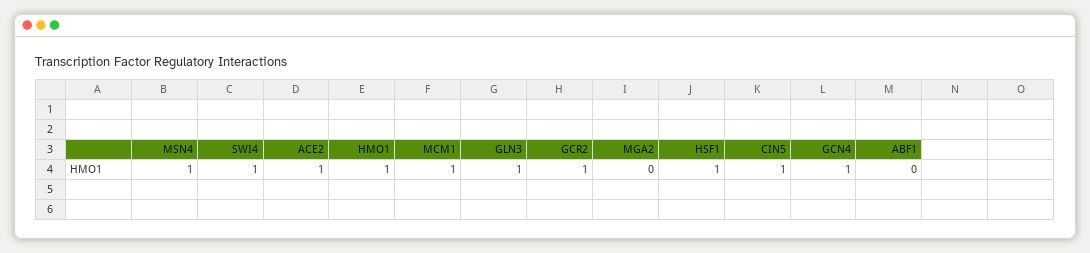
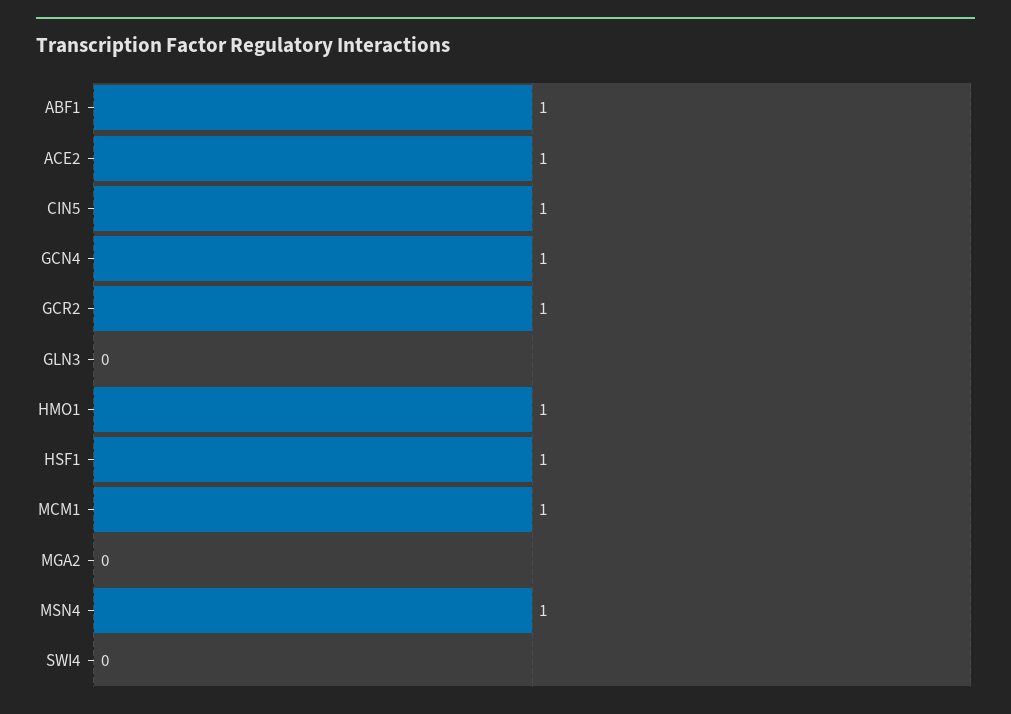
  {
    "MSN4": 1,
-   "SWI4": 1,
+   "SWI4": 0,
    "ACE2": 1,
    "HMO1": 1,
    "MCM1": 1,
-   "GLN3": 1,
+   "GLN3": 0,
    "GCR2": 1,
    "MGA2": 0,
    "HSF1": 1,
    "CIN5": 1,
    "GCN4": 1,
-   "ABF1": 0
+   "ABF1": 1
  }

